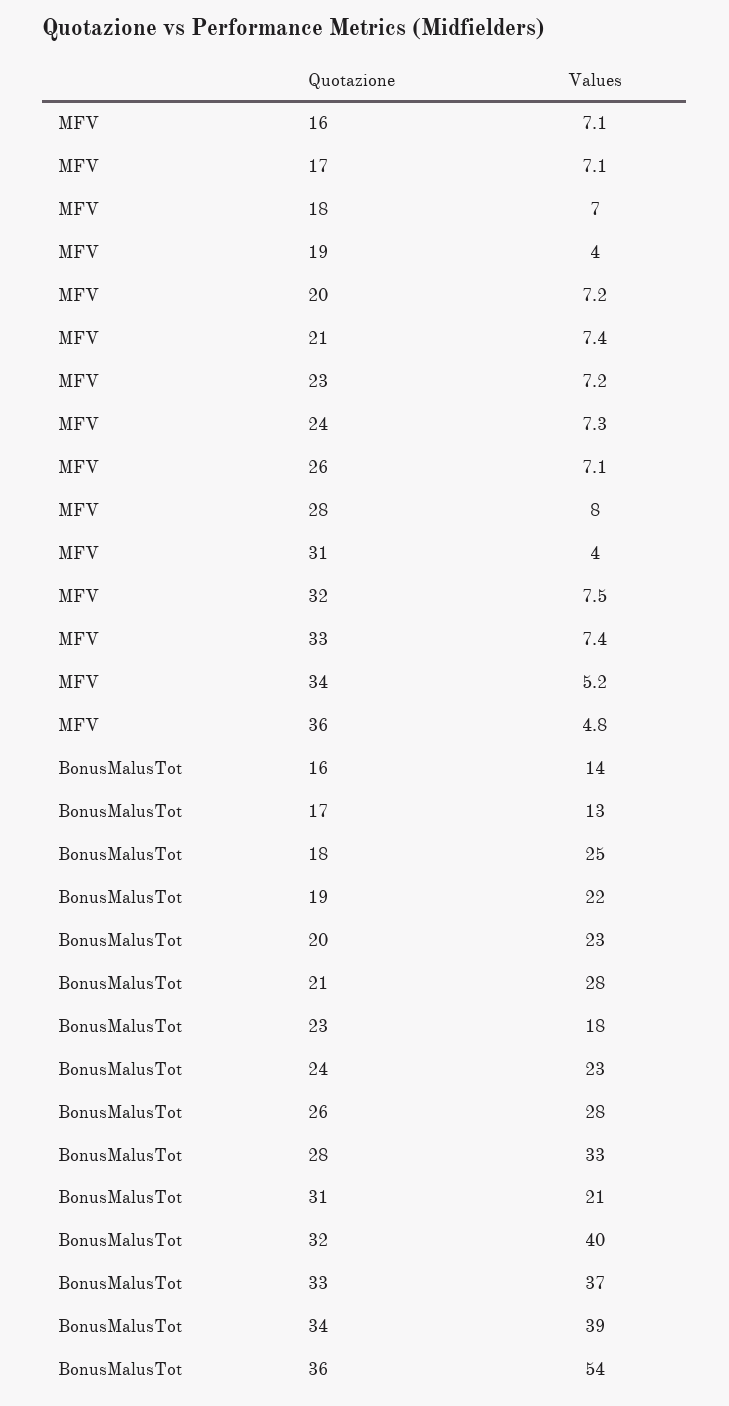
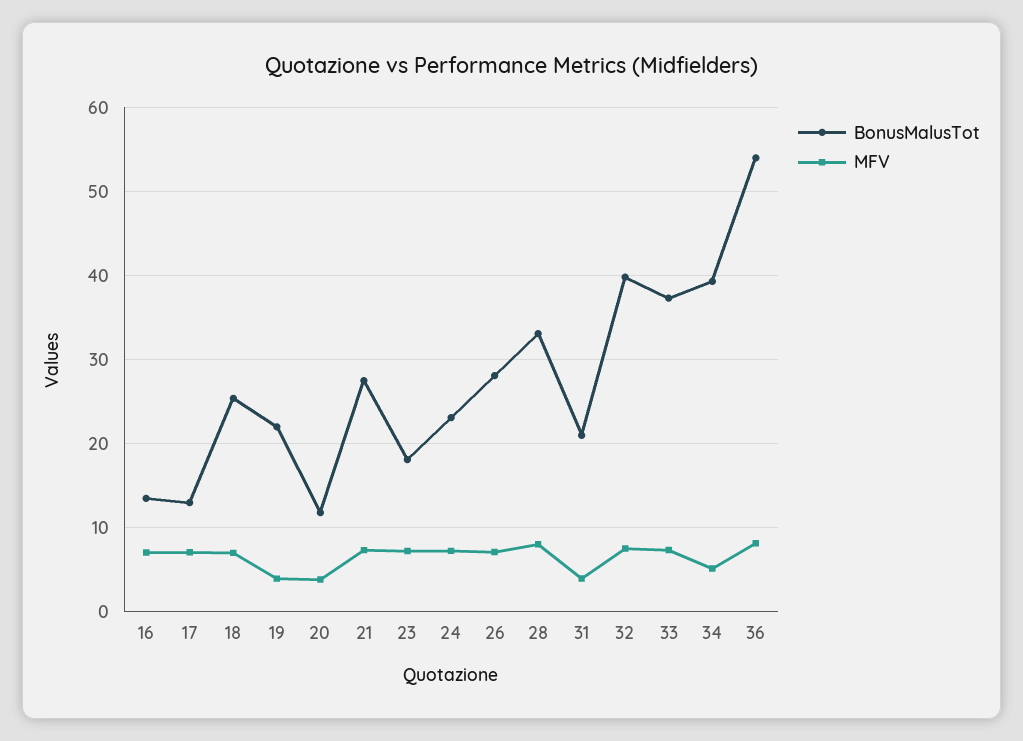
  {
    "MFV": {
      "16": 7.1,
      "17": 7.1,
      "18": 7,
      "19": 4,
-     "20": 7.2,
+     "20": 4,
      "21": 7.4,
      "23": 7.2,
      "24": 7.3,
      "26": 7.1,
      "28": 8,
      "31": 4,
      "32": 7.5,
      "33": 7.4,
      "34": 5.2,
-     "36": 4.8
+     "36": 8
    },
    "BonusMalusTot": {
      "16": 14,
      "17": 13,
      "18": 25,
      "19": 22,
-     "20": 23,
+     "20": 12,
      "21": 28,
      "23": 18,
      "24": 23,
      "26": 28,
      "28": 33,
      "31": 21,
      "32": 40,
      "33": 37,
      "34": 39,
      "36": 54
    }
  }

